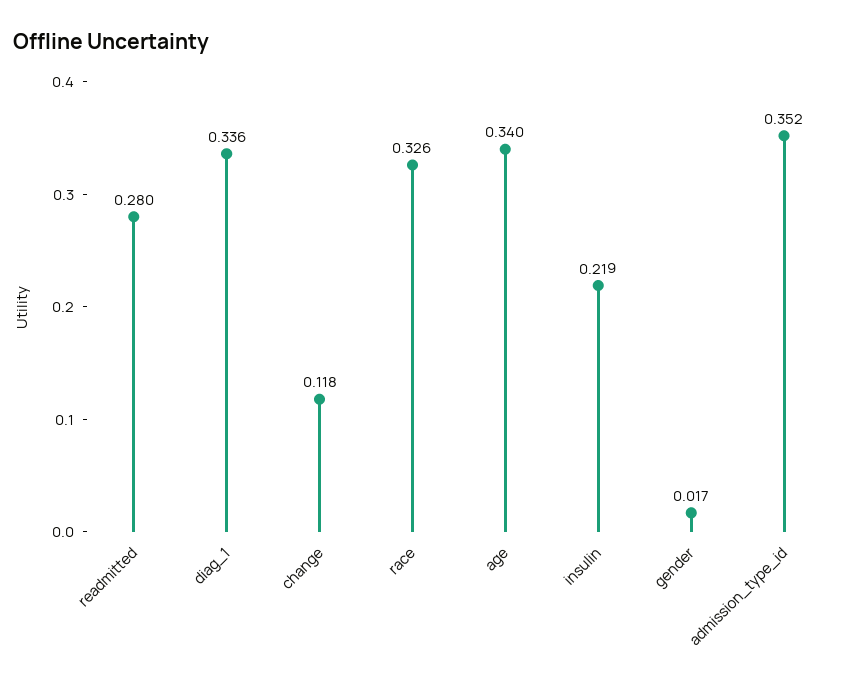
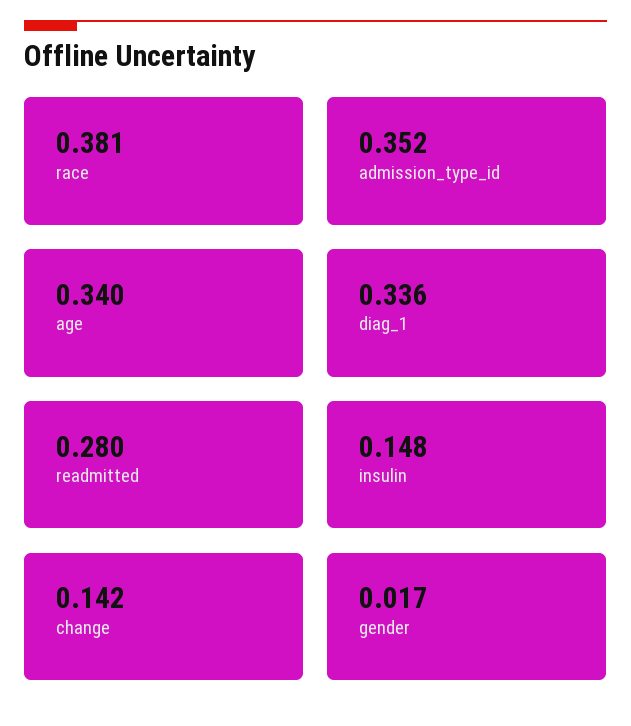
  {
    "readmitted": 0.28,
    "diag_1": 0.336,
-   "change": 0.118,
+   "change": 0.142,
-   "race": 0.326,
+   "race": 0.381,
    "age": 0.34,
-   "insulin": 0.219,
+   "insulin": 0.148,
    "gender": 0.017,
    "admission_type_id": 0.352
  }

